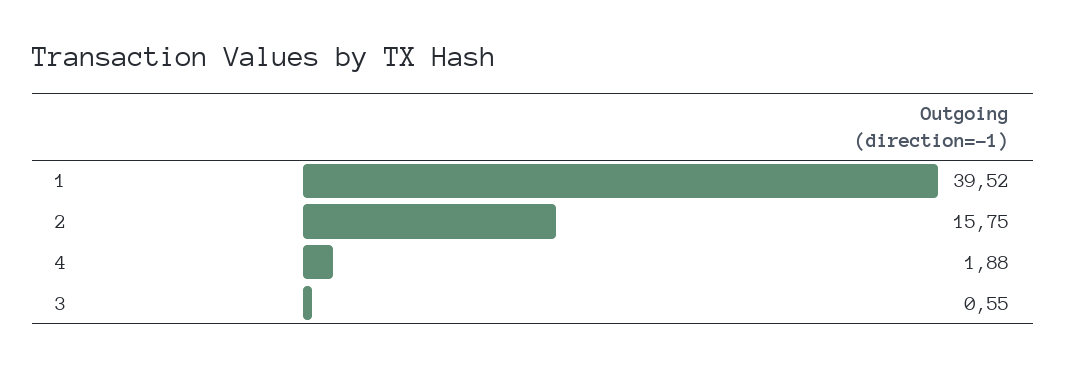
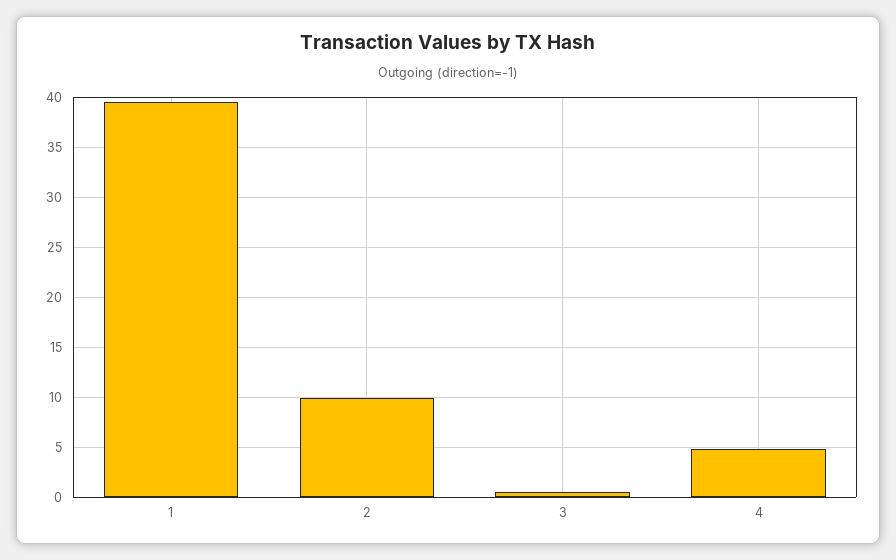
  {
    "1": 39.52,
-   "2": 15.75,
+   "2": 10,
-   "4": 1.88,
+   "4": 5,
    "3": 0.55
  }

